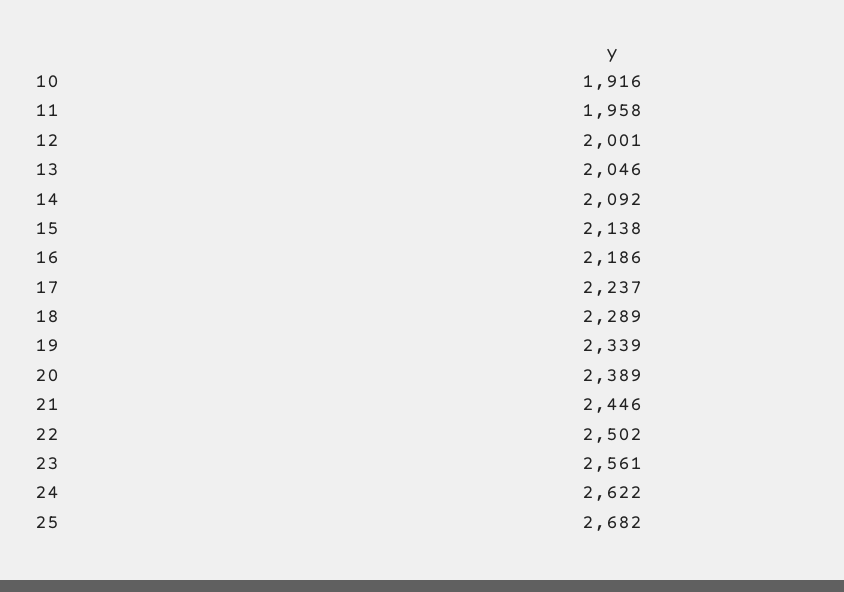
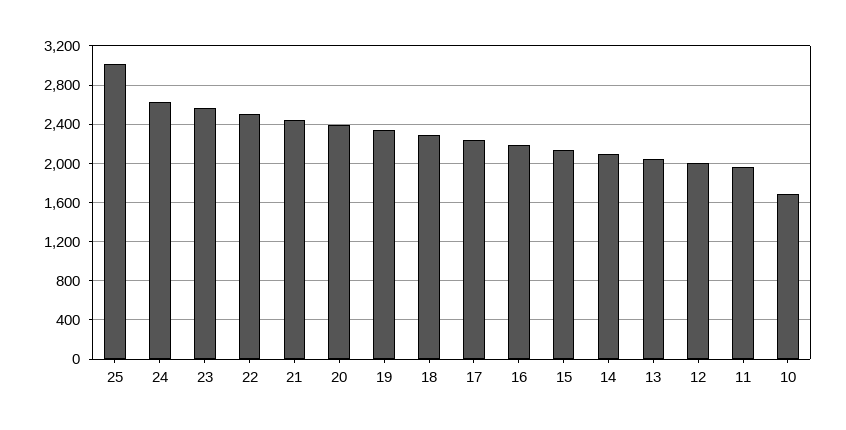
  {
-   "10": 1916,
+   "10": 1700,
    "11": 1958,
    "12": 2001,
    "13": 2046,
    "14": 2092,
    "15": 2138,
    "16": 2186,
    "17": 2237,
    "18": 2289,
    "19": 2339,
    "20": 2389,
    "21": 2446,
    "22": 2502,
    "23": 2561,
    "24": 2622,
-   "25": 2682
+   "25": 3000
  }

